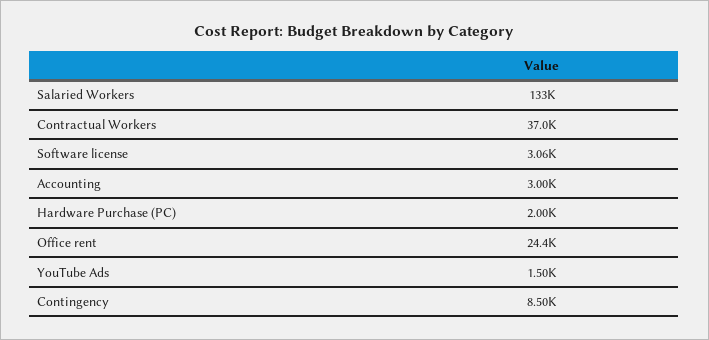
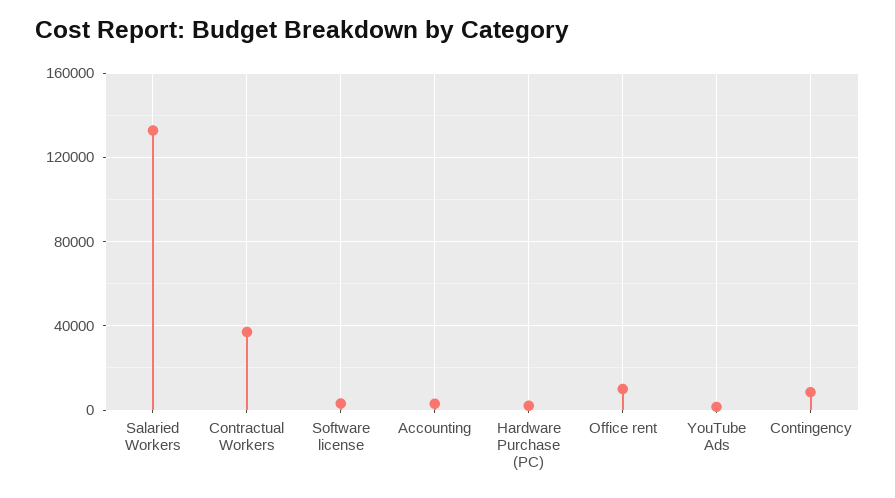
  {
    "Salaried Workers": 133000,
    "Contractual Workers": 37000,
    "Software license": 3060,
    "Accounting": 3000,
    "Hardware Purchase (PC)": 2000,
-   "Office rent": 24400,
+   "Office rent": 10000,
    "YouTube Ads": 1500,
    "Contingency": 8500
  }

